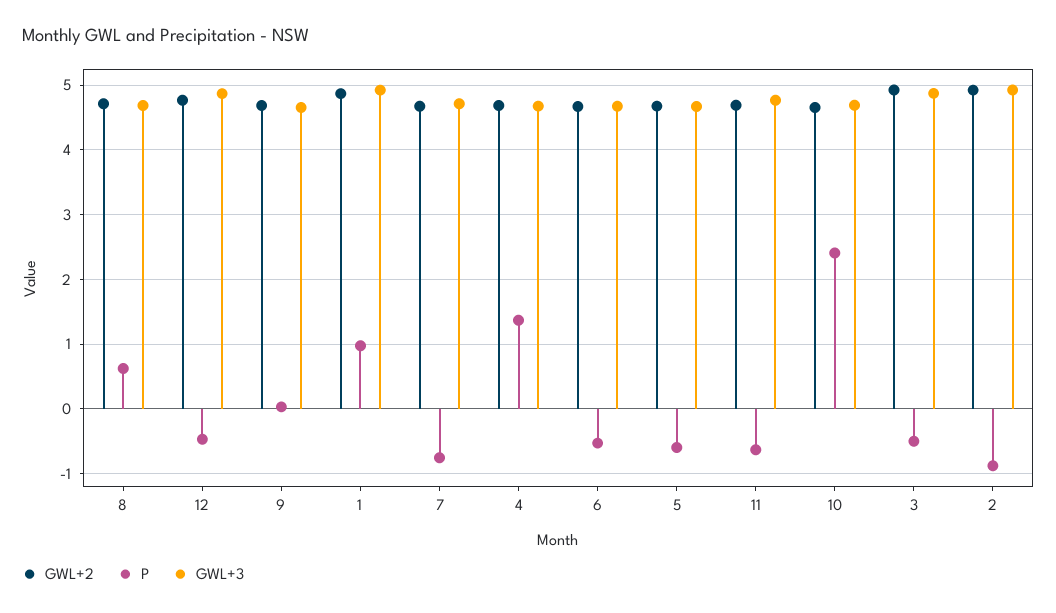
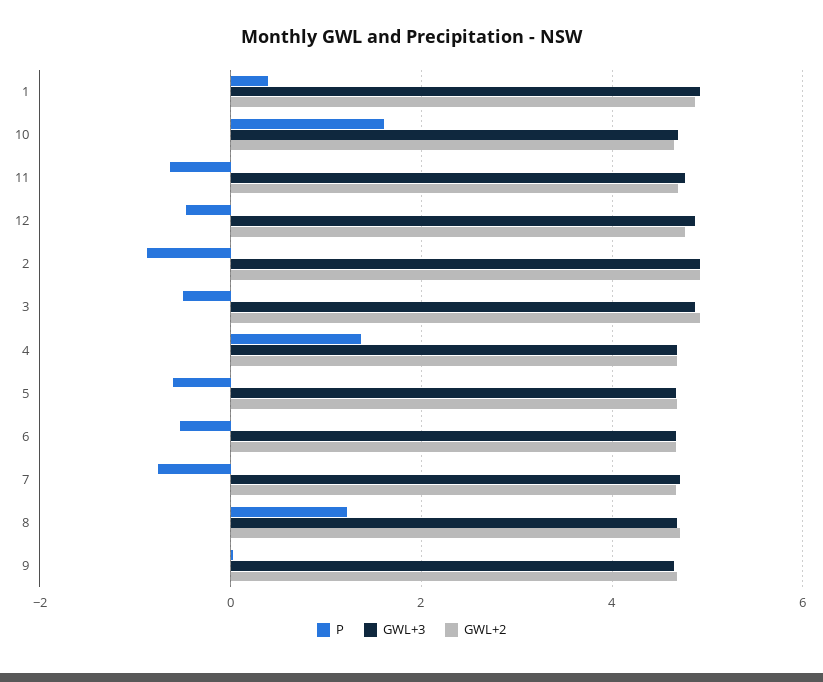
  {
    "GWL+2": {
      "8": 4.7,
      "12": 4.8,
      "9": 4.7,
      "1": 4.9,
      "7": 4.7,
      "4": 4.7,
      "6": 4.7,
      "5": 4.7,
      "11": 4.7,
      "10": 4.7,
      "3": 4.9,
      "2": 4.9
    },
    "P": {
-     "8": 0.6,
+     "8": 1.2,
      "12": -0.5,
      "9": 0,
-     "1": 1,
+     "1": 0.4,
      "7": -0.8,
      "4": 1.4,
      "6": -0.5,
      "5": -0.6,
      "11": -0.6,
-     "10": 2.4,
+     "10": 1.6,
      "3": -0.5,
      "2": -0.9
    },
    "GWL+3": {
      "8": 4.7,
      "12": 4.9,
      "9": 4.7,
      "1": 4.9,
      "7": 4.7,
      "4": 4.7,
      "6": 4.7,
      "5": 4.7,
      "11": 4.8,
      "10": 4.7,
      "3": 4.9,
      "2": 4.9
    }
  }

